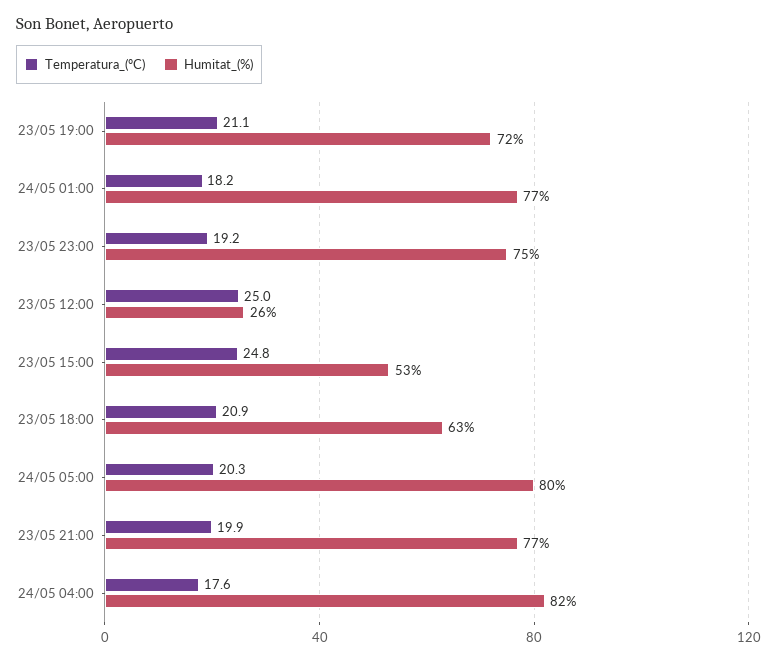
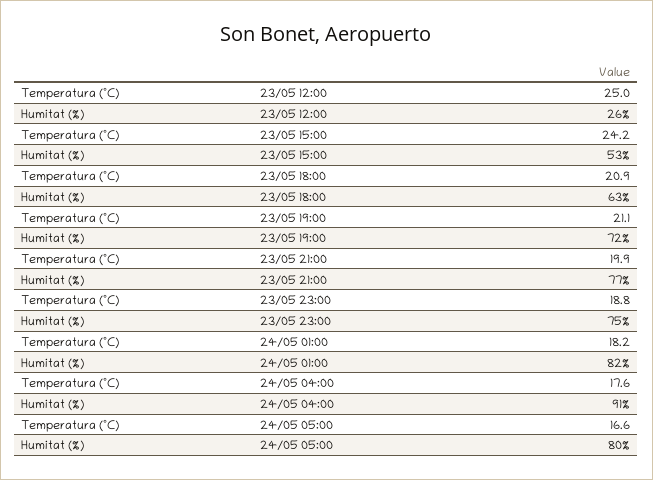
  {
    "Temperatura_(ºC)": {
      "23/05 19:00": 21.1,
      "24/05 01:00": 18.2,
-     "23/05 23:00": 19.2,
+     "23/05 23:00": 18.8,
      "23/05 12:00": 25,
-     "23/05 15:00": 24.8,
+     "23/05 15:00": 24.2,
      "23/05 18:00": 20.9,
-     "24/05 05:00": 20.3,
+     "24/05 05:00": 16.6,
      "23/05 21:00": 19.9,
      "24/05 04:00": 17.6
    },
    "Humitat_(%)": {
      "23/05 19:00": 72,
-     "24/05 01:00": 77,
+     "24/05 01:00": 82,
      "23/05 23:00": 75,
      "23/05 12:00": 26,
      "23/05 15:00": 53,
      "23/05 18:00": 63,
      "24/05 05:00": 80,
      "23/05 21:00": 77,
-     "24/05 04:00": 82
+     "24/05 04:00": 91
    }
  }

